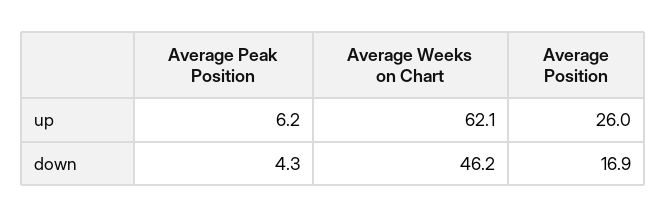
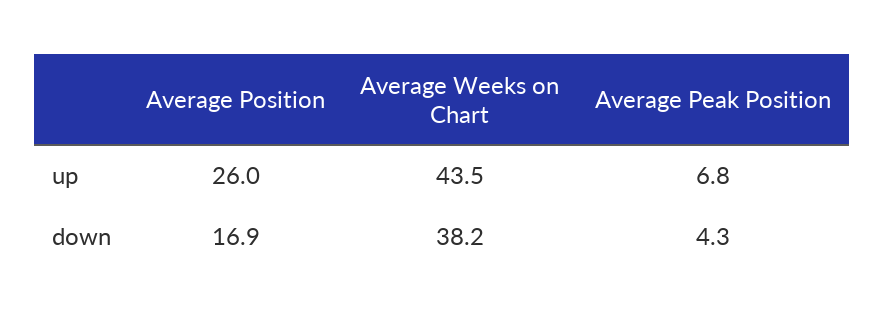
  {
    "Average Peak Position": {
-     "up": 6.2,
+     "up": 6.8,
      "down": 4.3
    },
    "Average Weeks on Chart": {
-     "up": 62.1,
+     "up": 43.5,
-     "down": 46.2
+     "down": 38.2
    },
    "Average Position": {
      "up": 26,
      "down": 16.9
    }
  }

